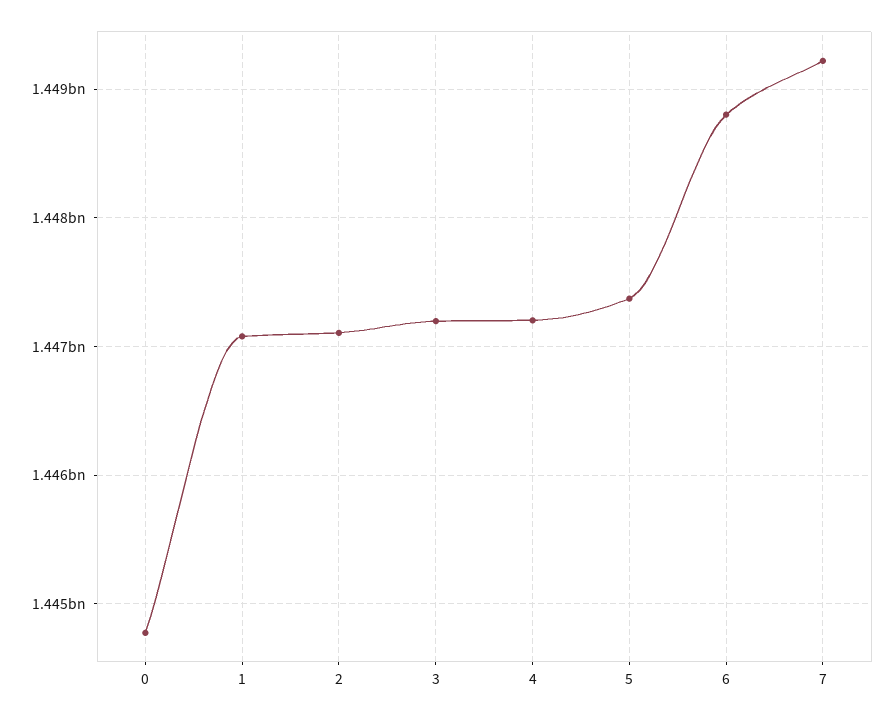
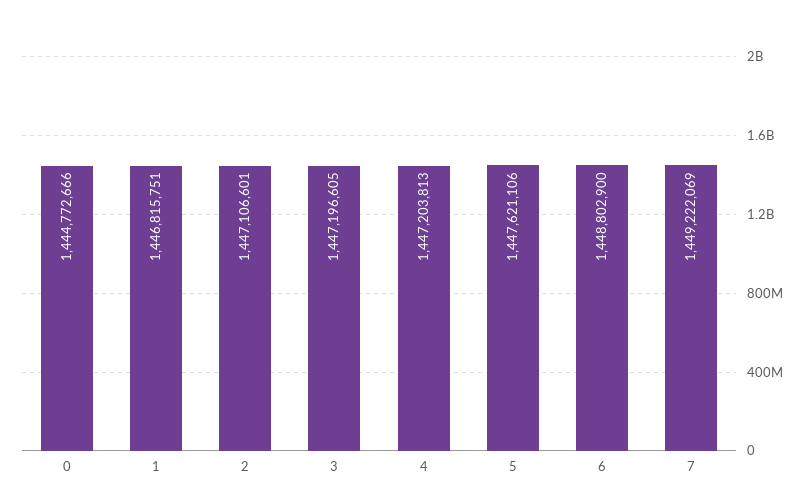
  {
    "0": 1444772666,
-   "1": 1447100000,
+   "1": 1446815751,
    "2": 1447106601,
    "3": 1447196605,
    "4": 1447203813,
-   "5": 1447400000,
+   "5": 1447621106,
    "6": 1448802900,
    "7": 1449222069
  }

